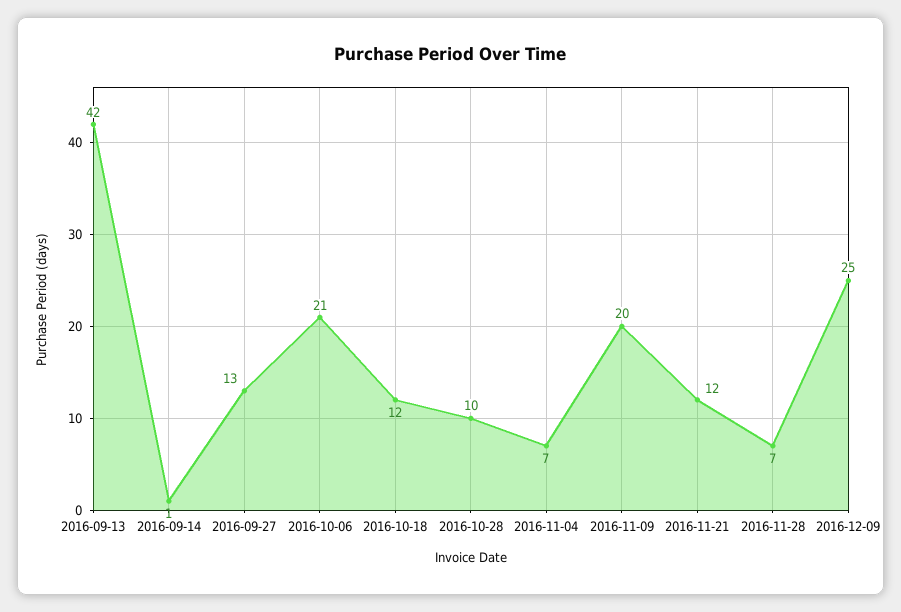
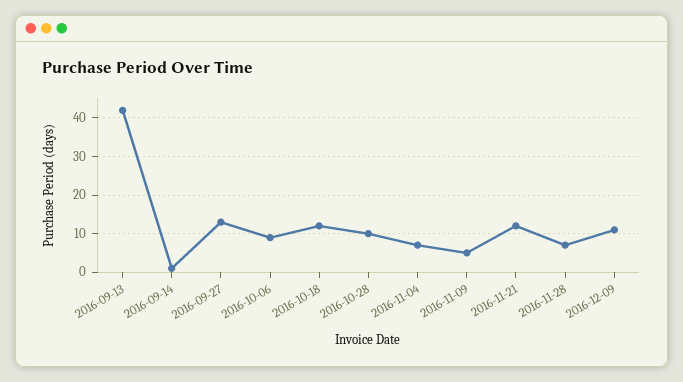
  {
    "2016-09-13": 42,
    "2016-09-14": 1,
    "2016-09-27": 13,
-   "2016-10-06": 21,
+   "2016-10-06": 10,
    "2016-10-18": 12,
    "2016-10-28": 10,
    "2016-11-04": 7,
-   "2016-11-09": 20,
+   "2016-11-09": 5,
    "2016-11-21": 12,
    "2016-11-28": 7,
-   "2016-12-09": 25
+   "2016-12-09": 10
  }

